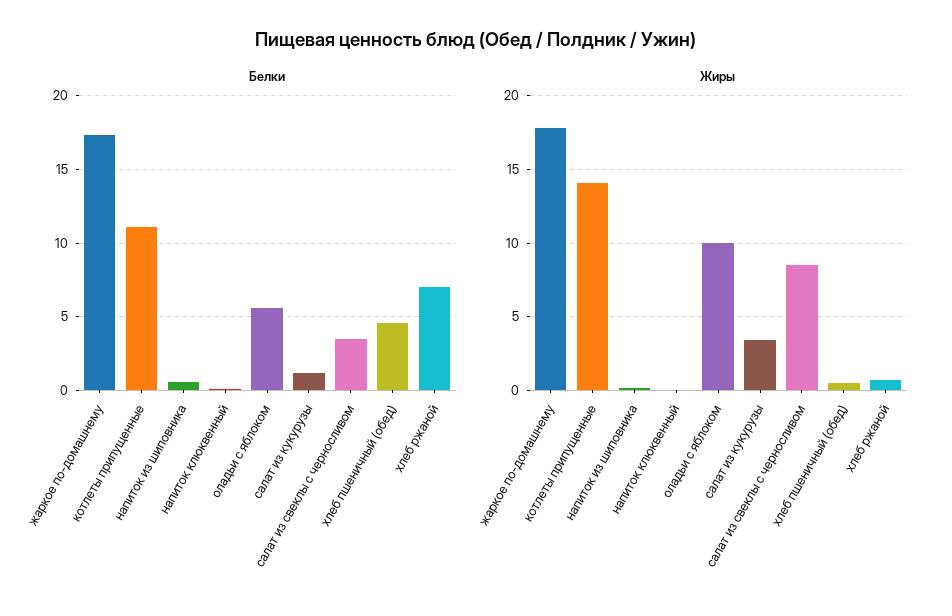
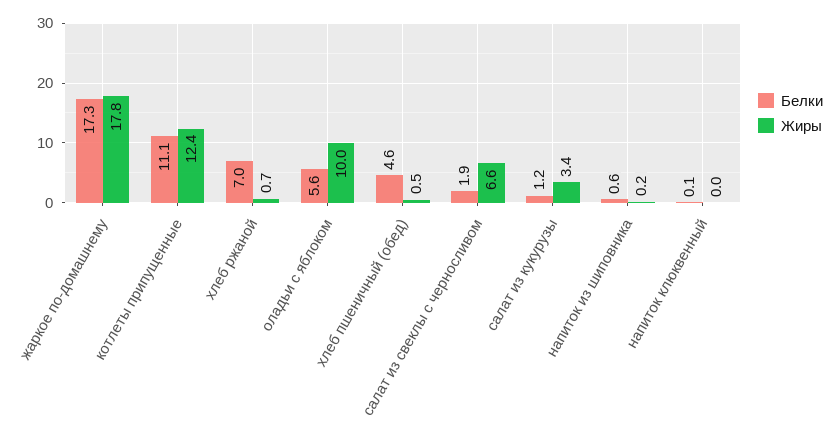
  {
    "Белки": {
      "жаркое по-домашнему": 17.3,
      "котлеты припущенные": 11.1,
      "напиток из шиповника": 0.6,
      "напиток клюквенный": 0.1,
      "оладьи с яблоком": 5.6,
      "салат из кукурузы": 1.2,
-     "салат из свеклы с черносливом": 3.5,
+     "салат из свеклы с черносливом": 1.9,
      "хлеб пшеничный (обед)": 4.6,
      "хлеб ржаной": 7
    },
    "Жиры": {
      "жаркое по-домашнему": 17.8,
-     "котлеты припущенные": 14,
+     "котлеты припущенные": 12.4,
      "напиток из шиповника": 0.2,
      "напиток клюквенный": 0,
      "оладьи с яблоком": 10,
      "салат из кукурузы": 3.4,
-     "салат из свеклы с черносливом": 8.5,
+     "салат из свеклы с черносливом": 6.6,
      "хлеб пшеничный (обед)": 0.5,
      "хлеб ржаной": 0.7
    }
  }

